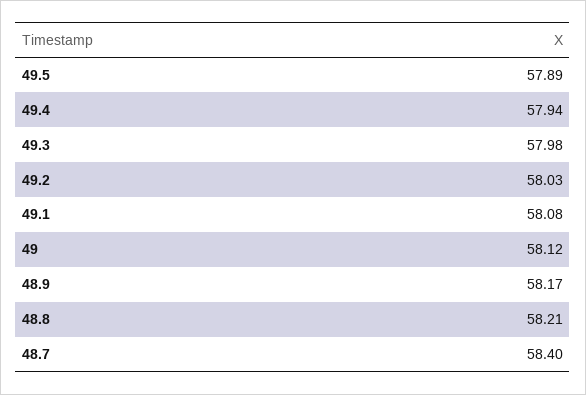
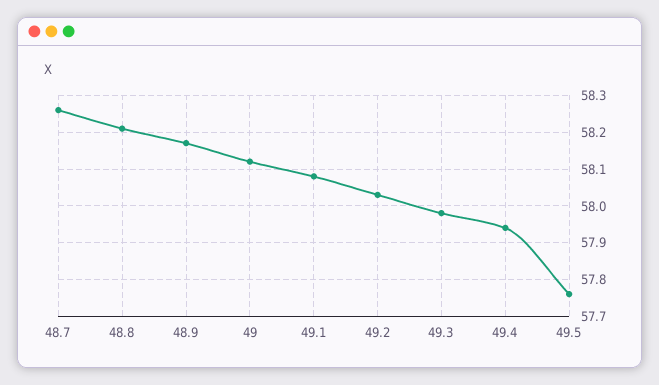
  {
-   "49.5": 57.89,
+   "49.5": 57.75,
    "49.4": 57.94,
    "49.3": 57.98,
    "49.2": 58.03,
    "49.1": 58.08,
    "49": 58.12,
    "48.9": 58.17,
    "48.8": 58.21,
-   "48.7": 58.4
+   "48.7": 58.25
  }

